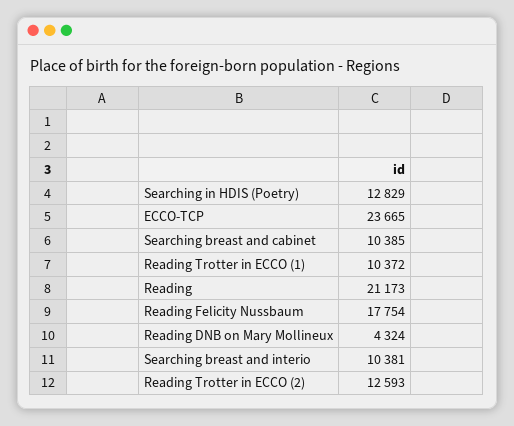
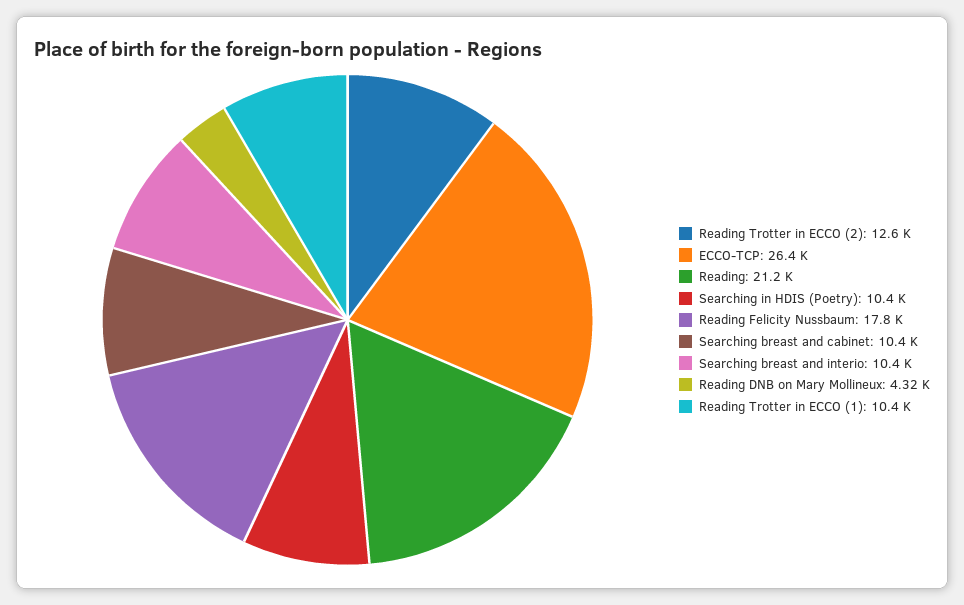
  {
-   "Searching in HDIS (Poetry)": 12829,
+   "Searching in HDIS (Poetry)": 10400,
-   "ECCO-TCP": 23665,
+   "ECCO-TCP": 26400,
    "Searching breast and cabinet": 10385,
    "Reading Trotter in ECCO (1)": 10372,
    "Reading": 21173,
    "Reading Felicity Nussbaum": 17754,
    "Reading DNB on Mary Mollineux": 4324,
    "Searching breast and interio": 10381,
    "Reading Trotter in ECCO (2)": 12593
  }

